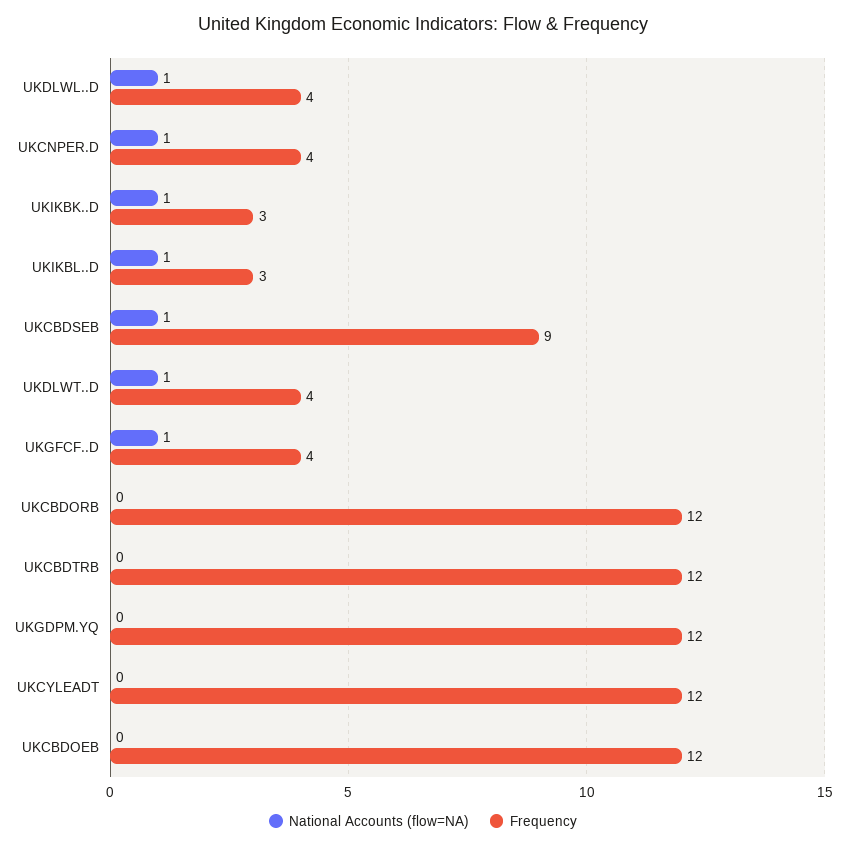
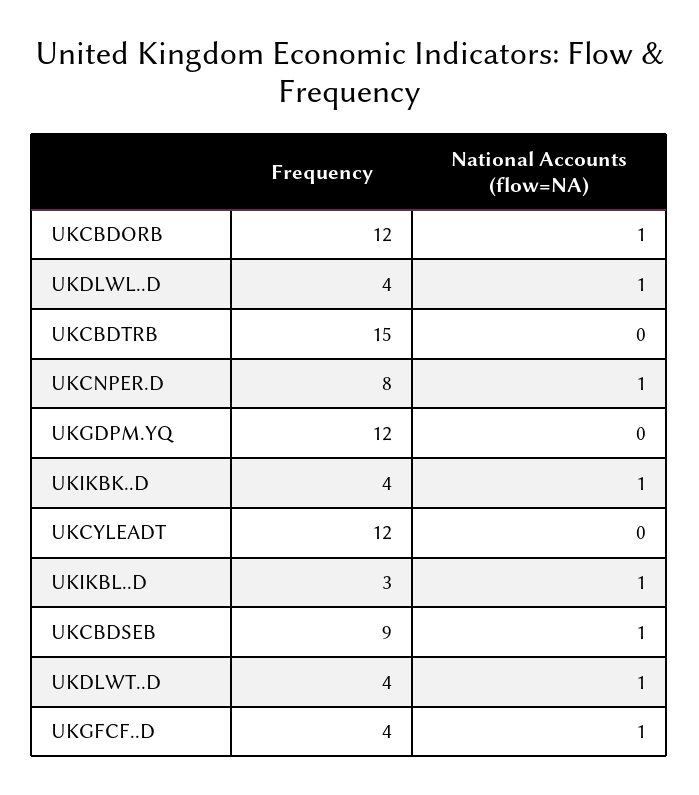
  {
    "National Accounts (flow=NA)": {
      "UKDLWL..D": 1,
      "UKCNPER.D": 1,
      "UKIKBK..D": 1,
      "UKIKBL..D": 1,
      "UKCBDSEB": 1,
      "UKDLWT..D": 1,
      "UKGFCF..D": 1,
-     "UKCBDORB": 0,
+     "UKCBDORB": 1,
      "UKCBDTRB": 0,
      "UKGDPM.YQ": 0,
-     "UKCYLEADT": 0,
+     "UKCYLEADT": 0
-     "UKCBDOEB": 0
    },
    "Frequency": {
      "UKDLWL..D": 4,
-     "UKCNPER.D": 4,
+     "UKCNPER.D": 8,
-     "UKIKBK..D": 3,
+     "UKIKBK..D": 4,
      "UKIKBL..D": 3,
      "UKCBDSEB": 9,
      "UKDLWT..D": 4,
      "UKGFCF..D": 4,
      "UKCBDORB": 12,
-     "UKCBDTRB": 12,
+     "UKCBDTRB": 15,
      "UKGDPM.YQ": 12,
-     "UKCYLEADT": 12,
+     "UKCYLEADT": 12
-     "UKCBDOEB": 12
    }
  }

